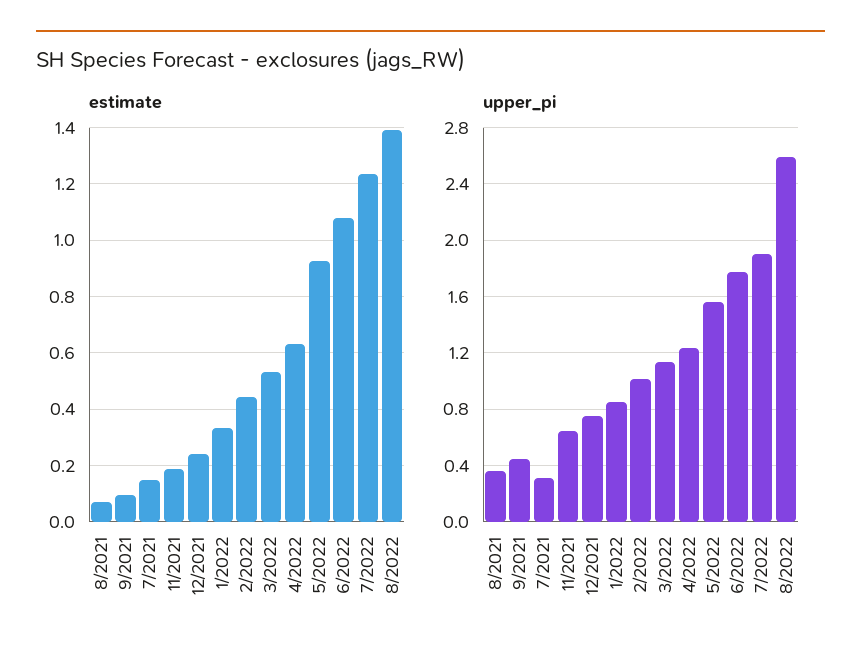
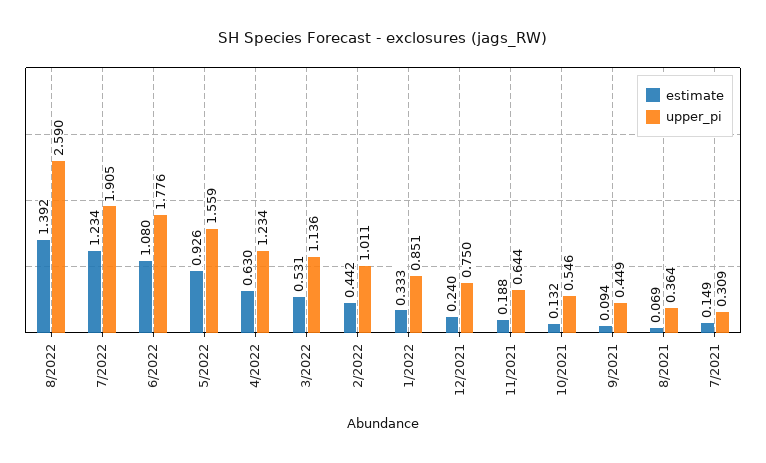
  {
    "estimate": {
      "8/2021": 0.069,
      "9/2021": 0.094,
      "7/2021": 0.149,
      "11/2021": 0.188,
      "12/2021": 0.24,
      "1/2022": 0.333,
      "2/2022": 0.442,
      "3/2022": 0.531,
      "4/2022": 0.63,
      "5/2022": 0.926,
      "6/2022": 1.08,
      "7/2022": 1.234,
-     "8/2022": 1.392
+     "8/2022": 1.392,
+     "10/2021": 0.132
    },
    "upper_pi": {
      "8/2021": 0.364,
      "9/2021": 0.449,
      "7/2021": 0.309,
      "11/2021": 0.644,
      "12/2021": 0.75,
      "1/2022": 0.851,
      "2/2022": 1.011,
      "3/2022": 1.136,
      "4/2022": 1.234,
      "5/2022": 1.559,
      "6/2022": 1.776,
      "7/2022": 1.905,
-     "8/2022": 2.59
+     "8/2022": 2.59,
+     "10/2021": 0.546
    }
  }

